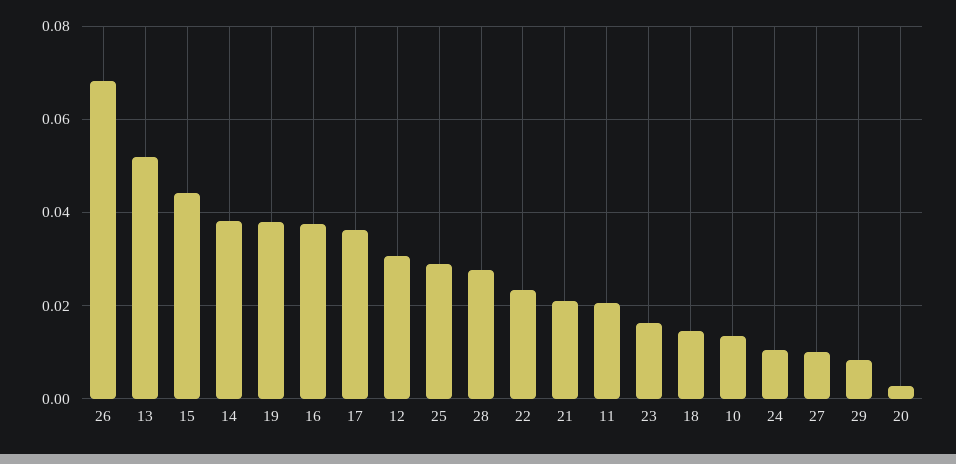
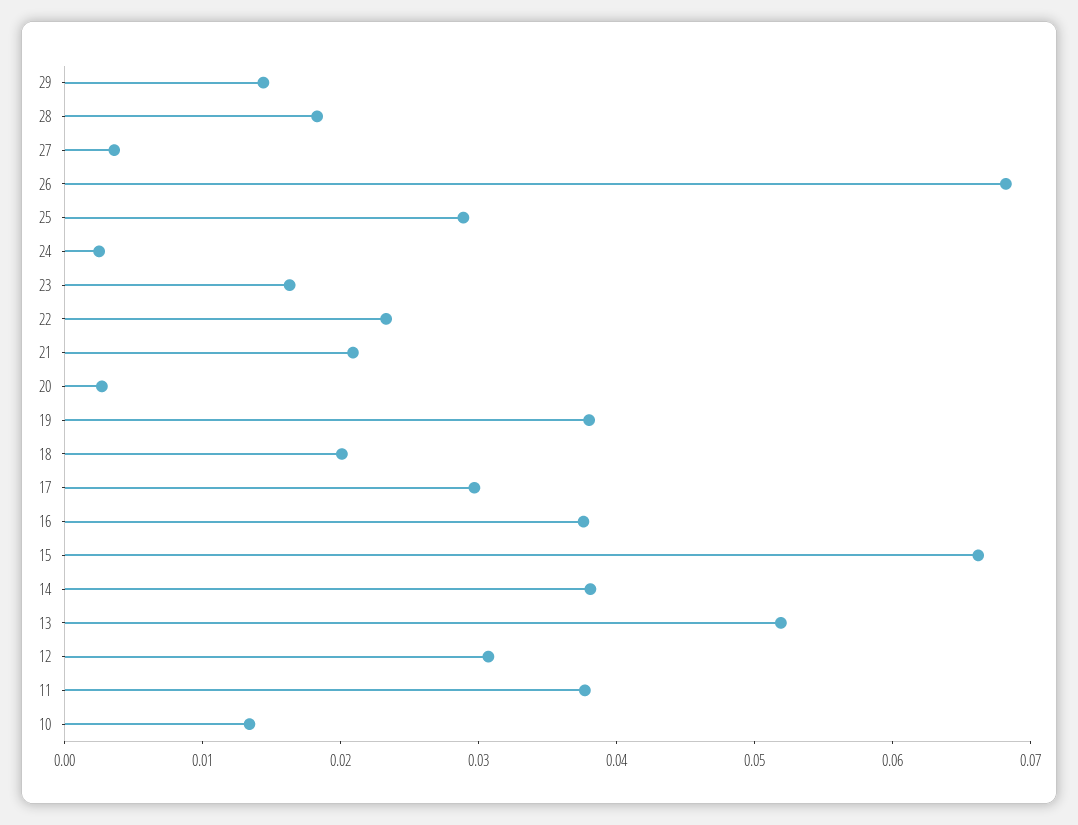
  {
    "26": 0.068,
    "13": 0.052,
-   "15": 0.044,
+   "15": 0.066,
    "14": 0.038,
    "19": 0.038,
    "16": 0.038,
-   "17": 0.036,
+   "17": 0.03,
    "12": 0.03,
    "25": 0.028,
-   "28": 0.028,
+   "28": 0.018,
    "22": 0.024,
    "21": 0.02,
-   "11": 0.02,
+   "11": 0.038,
    "23": 0.016,
-   "18": 0.014,
+   "18": 0.02,
    "10": 0.014,
-   "24": 0.01,
+   "24": 0.002,
-   "27": 0.01,
+   "27": 0.004,
-   "29": 0.008,
+   "29": 0.014,
    "20": 0.002
  }

